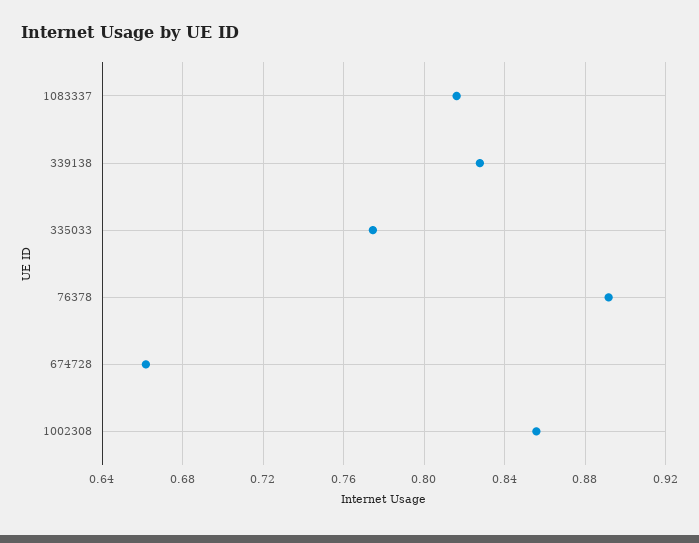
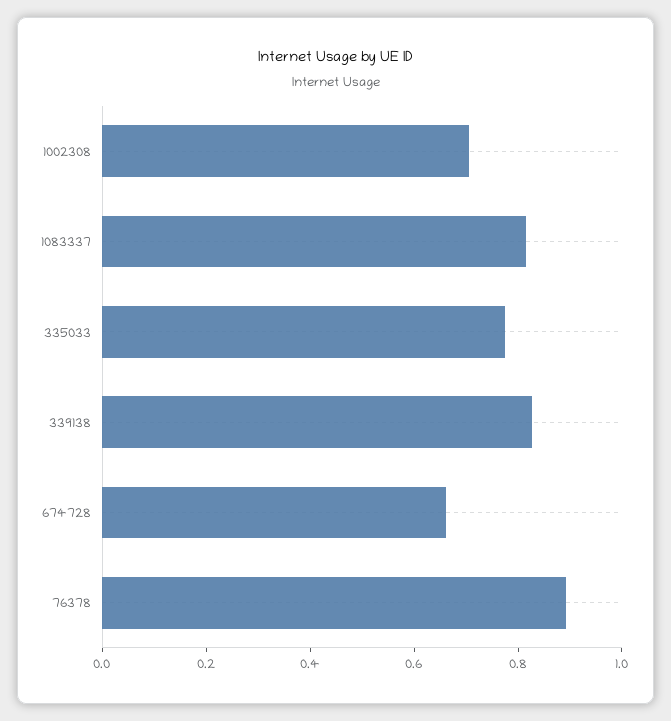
  {
    "1083337": 0.815,
    "339138": 0.83,
    "335033": 0.775,
    "76378": 0.89,
    "674728": 0.66,
-   "1002308": 0.855
+   "1002308": 0.7
  }

